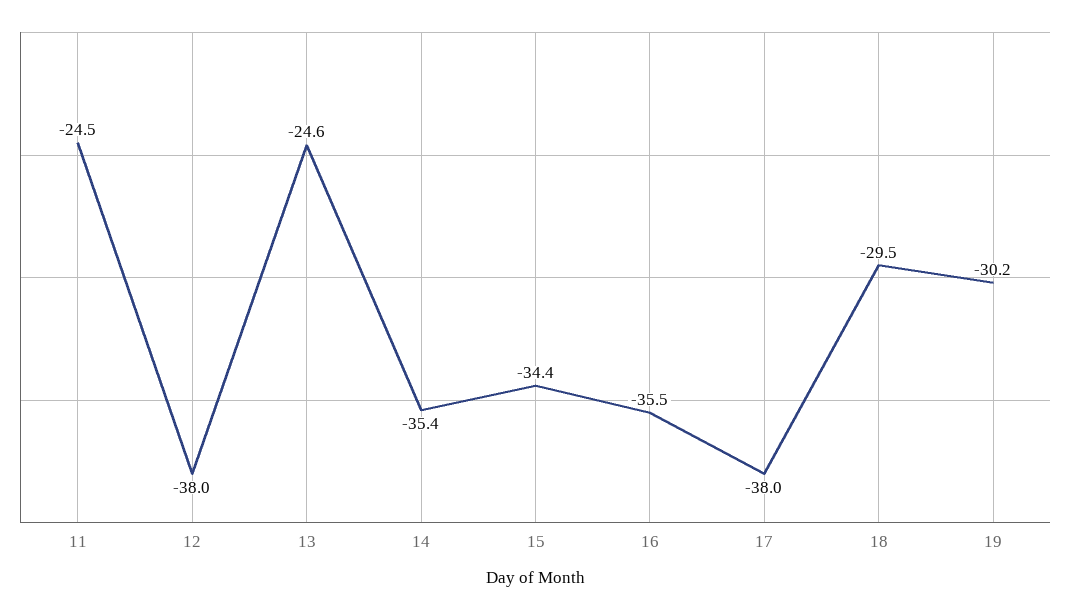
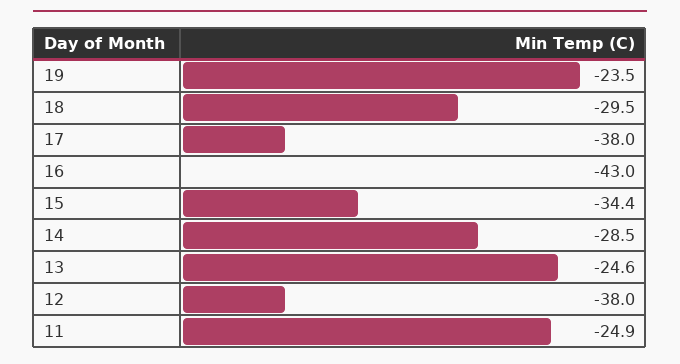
  {
-   "11": -24.5,
+   "11": -24.9,
    "12": -38,
    "13": -24.6,
-   "14": -35.4,
+   "14": -28.5,
    "15": -34.4,
-   "16": -35.5,
+   "16": -43,
    "17": -38,
    "18": -29.5,
-   "19": -30.2
+   "19": -23.5
  }

